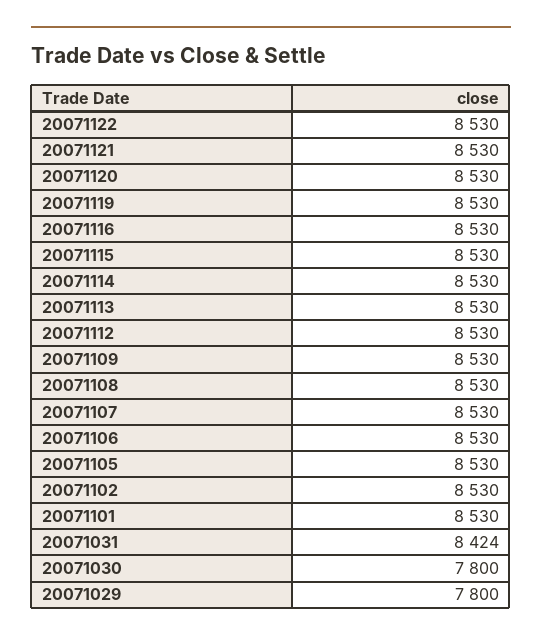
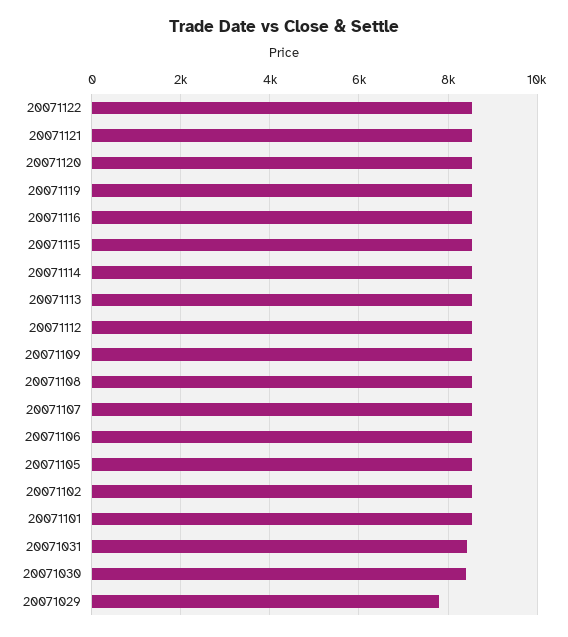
  {
    "20071122": 8530,
    "20071121": 8530,
    "20071120": 8530,
    "20071119": 8530,
    "20071116": 8530,
    "20071115": 8530,
    "20071114": 8530,
    "20071113": 8530,
    "20071112": 8530,
    "20071109": 8530,
    "20071108": 8530,
    "20071107": 8530,
    "20071106": 8530,
    "20071105": 8530,
    "20071102": 8530,
    "20071101": 8530,
    "20071031": 8424,
-   "20071030": 7800,
+   "20071030": 8400,
    "20071029": 7800
  }

